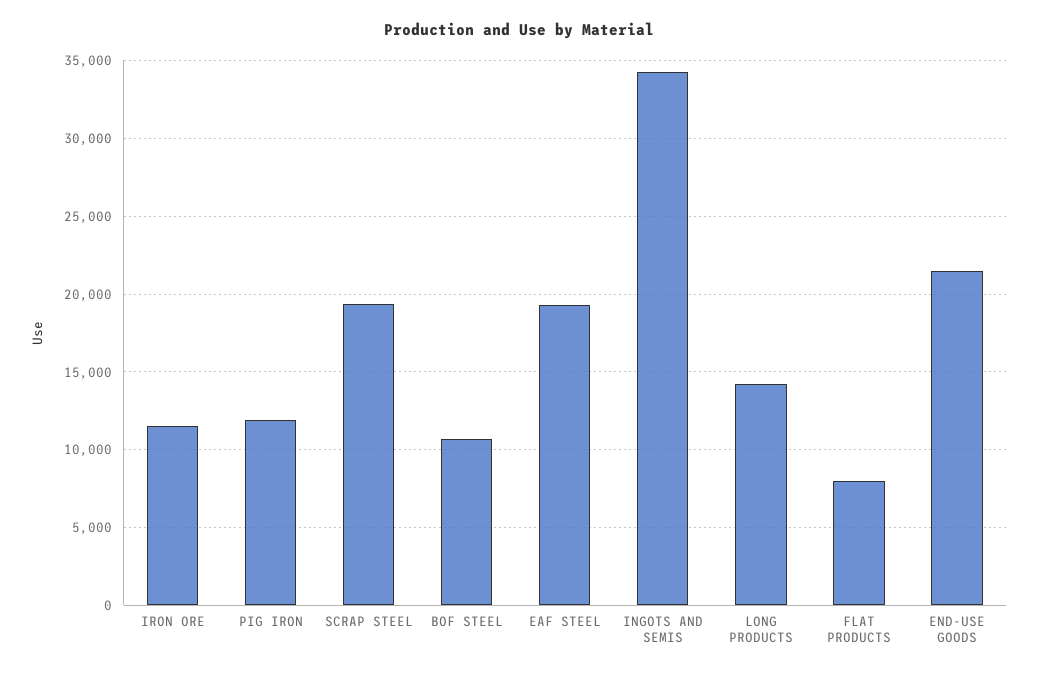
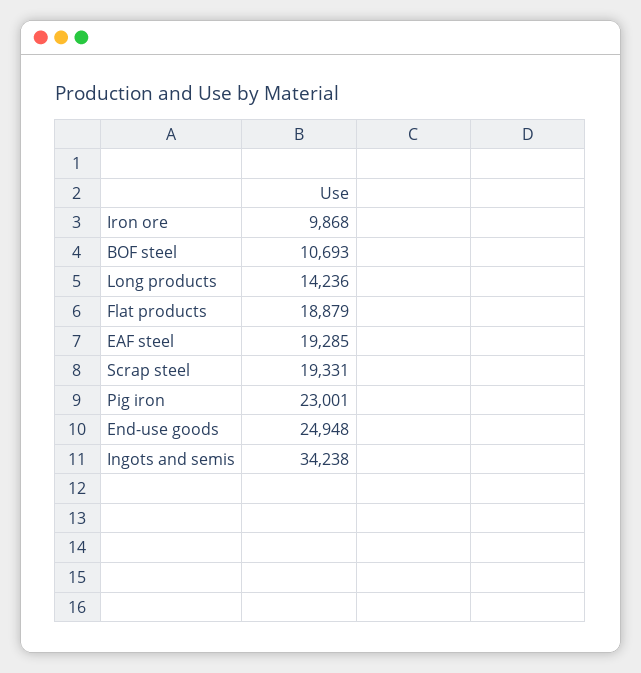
  {
-   "IRON ORE": 11500,
+   "IRON ORE": 9868,
-   "PIG IRON": 12000,
+   "PIG IRON": 23001,
    "SCRAP STEEL": 19331,
    "BOF STEEL": 10693,
    "EAF STEEL": 19285,
    "INGOTS AND SEMIS": 34238,
    "LONG PRODUCTS": 14236,
-   "FLAT PRODUCTS": 8000,
+   "FLAT PRODUCTS": 18879,
-   "END-USE GOODS": 21500
+   "END-USE GOODS": 24948
  }

